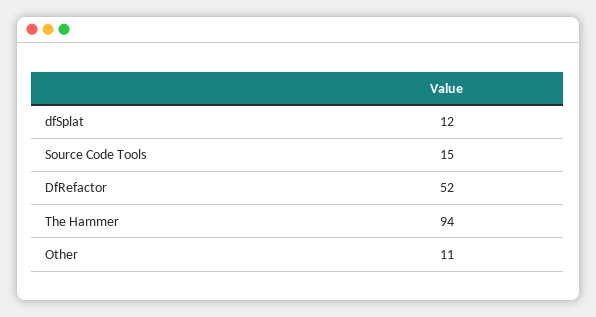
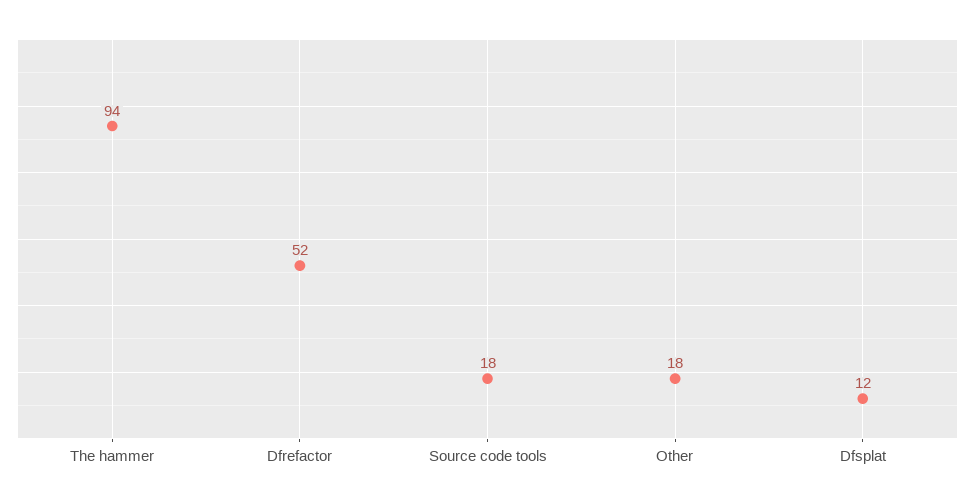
  {
    "dfSplat": 12,
-   "Source Code Tools": 15,
+   "Source Code Tools": 18,
    "DfRefactor": 52,
    "The Hammer": 94,
-   "Other": 11
+   "Other": 18
  }

